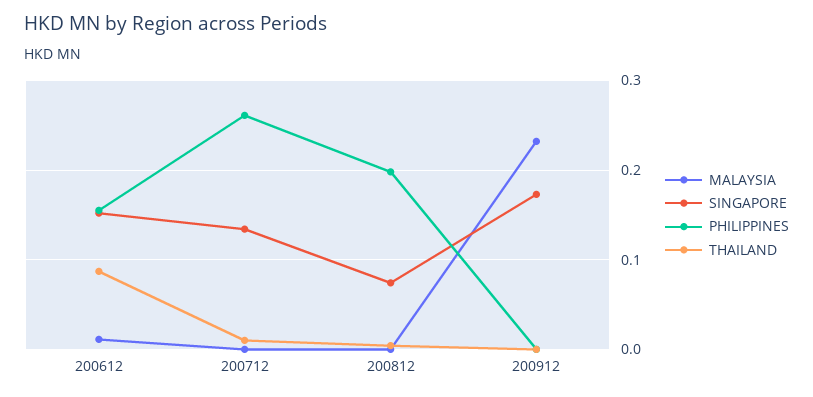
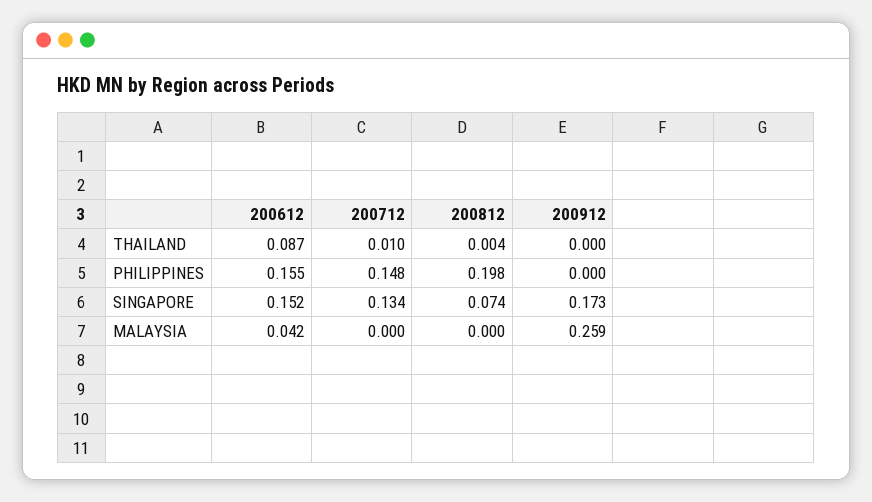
  {
    "MALAYSIA": {
-     "200612": 0.01,
+     "200612": 0.042,
      "200712": 0,
      "200812": 0,
-     "200912": 0.23
+     "200912": 0.259
    },
    "SINGAPORE": {
      "200612": 0.152,
      "200712": 0.134,
      "200812": 0.074,
      "200912": 0.173
    },
    "PHILIPPINES": {
      "200612": 0.155,
-     "200712": 0.26,
+     "200712": 0.148,
      "200812": 0.198,
      "200912": 0
    },
    "THAILAND": {
      "200612": 0.087,
      "200712": 0.01,
      "200812": 0.004,
      "200912": 0
    }
  }

